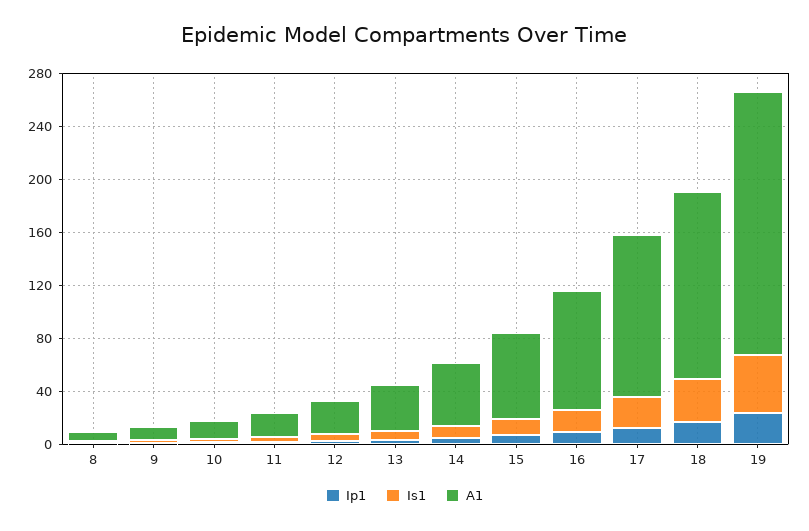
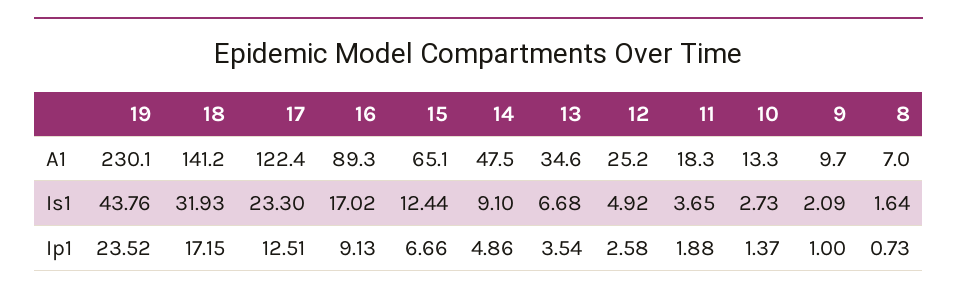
  {
    "Ip1": {
      "8": 0.73,
      "9": 1,
      "10": 1.37,
      "11": 1.88,
      "12": 2.58,
      "13": 3.54,
      "14": 4.86,
      "15": 6.66,
      "16": 9.13,
      "17": 12.51,
      "18": 17.15,
      "19": 23.52
    },
    "Is1": {
      "8": 1.64,
      "9": 2.09,
      "10": 2.73,
      "11": 3.65,
      "12": 4.92,
      "13": 6.68,
      "14": 9.1,
      "15": 12.44,
      "16": 17.02,
      "17": 23.3,
      "18": 31.93,
      "19": 43.76
    },
    "A1": {
      "8": 7,
      "9": 9.7,
      "10": 13.3,
      "11": 18.3,
      "12": 25.2,
      "13": 34.6,
      "14": 47.5,
      "15": 65.1,
      "16": 89.3,
      "17": 122.4,
      "18": 141.2,
-     "19": 200
+     "19": 230.1
    }
  }

